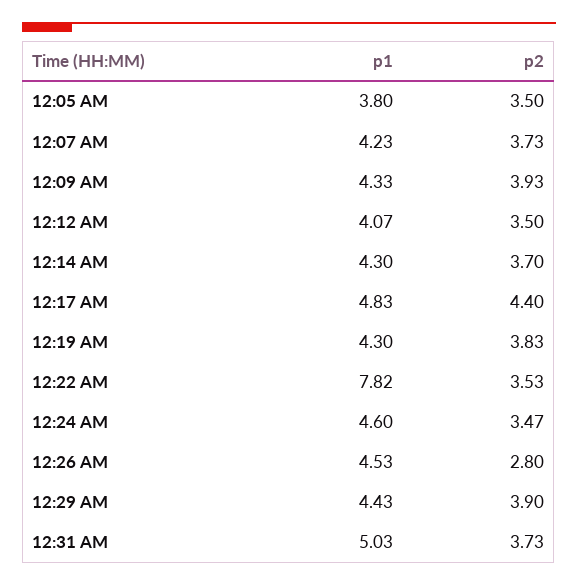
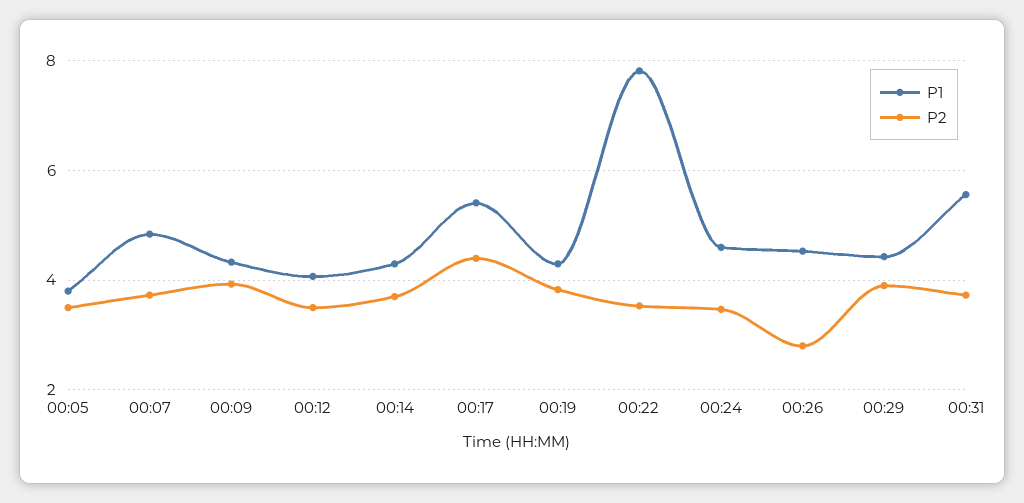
  {
    "p1": {
      "12:05 AM": 3.8,
-     "12:07 AM": 4.23,
+     "12:07 AM": 4.8,
      "12:09 AM": 4.33,
      "12:12 AM": 4.07,
      "12:14 AM": 4.3,
-     "12:17 AM": 4.83,
+     "12:17 AM": 5.4,
      "12:19 AM": 4.3,
      "12:22 AM": 7.82,
      "12:24 AM": 4.6,
      "12:26 AM": 4.53,
      "12:29 AM": 4.43,
-     "12:31 AM": 5.03
+     "12:31 AM": 5.6
    },
    "p2": {
      "12:05 AM": 3.5,
      "12:07 AM": 3.73,
      "12:09 AM": 3.93,
      "12:12 AM": 3.5,
      "12:14 AM": 3.7,
      "12:17 AM": 4.4,
      "12:19 AM": 3.83,
      "12:22 AM": 3.53,
      "12:24 AM": 3.47,
      "12:26 AM": 2.8,
      "12:29 AM": 3.9,
      "12:31 AM": 3.73
    }
  }

